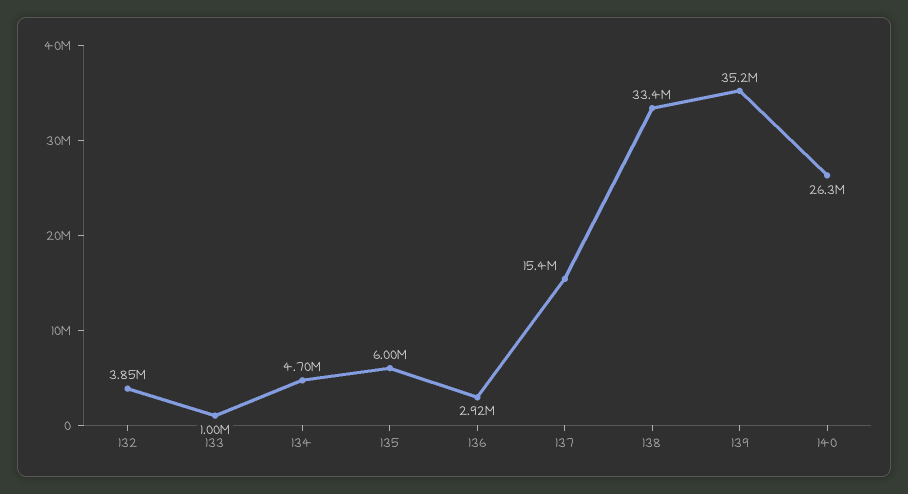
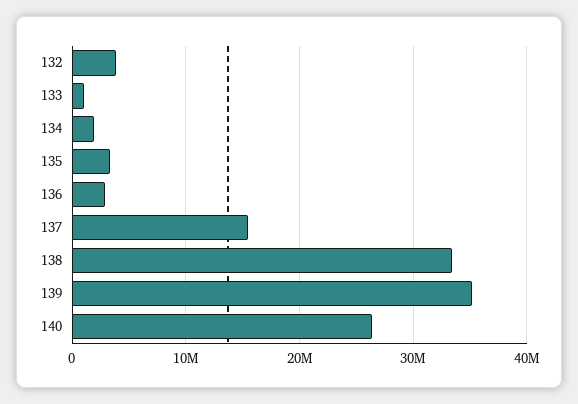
  {
    "132": 3850000,
    "133": 1000000,
-   "134": 4700000,
+   "134": 2000000,
-   "135": 6000000,
+   "135": 3000000,
    "136": 2920000,
    "137": 15400000,
    "138": 33400000,
    "139": 35200000,
    "140": 26300000
  }

